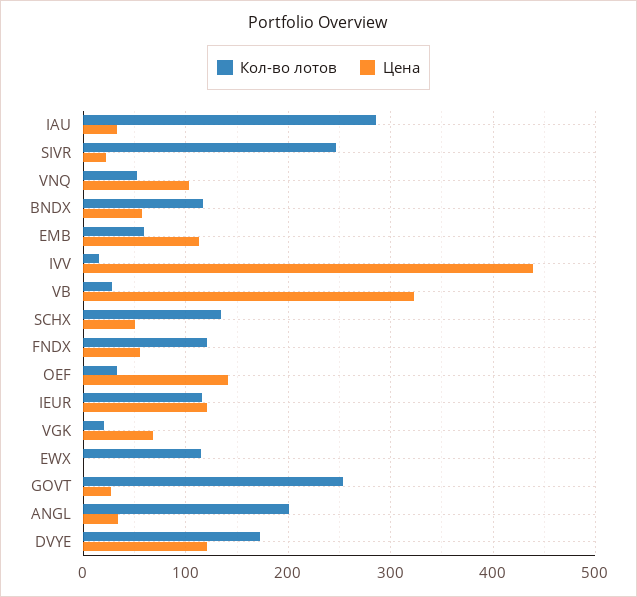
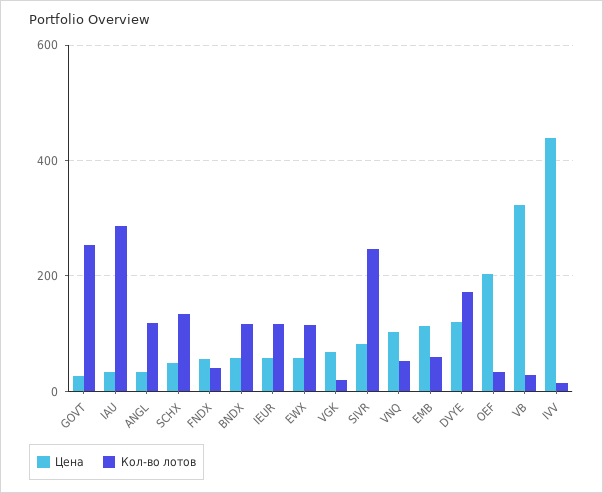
  {
    "Кол-во лотов": {
      "IAU": 290,
      "SIVR": 250,
      "VNQ": 50,
      "BNDX": 120,
      "EMB": 60,
      "IVV": 20,
      "VB": 30,
      "SCHX": 130,
-     "FNDX": 120,
+     "FNDX": 40,
      "OEF": 30,
      "IEUR": 120,
      "VGK": 20,
      "EWX": 120,
      "GOVT": 250,
-     "ANGL": 200,
+     "ANGL": 120,
      "DVYE": 170
    },
    "Цена": {
      "IAU": 30,
-     "SIVR": 20,
+     "SIVR": 80,
      "VNQ": 100,
      "BNDX": 60,
      "EMB": 110,
      "IVV": 440,
      "VB": 320,
      "SCHX": 50,
      "FNDX": 60,
-     "OEF": 140,
+     "OEF": 200,
-     "IEUR": 120,
+     "IEUR": 60,
      "VGK": 70,
-     "EWX": 0,
+     "EWX": 60,
      "GOVT": 30,
      "ANGL": 30,
      "DVYE": 120
    }
  }

